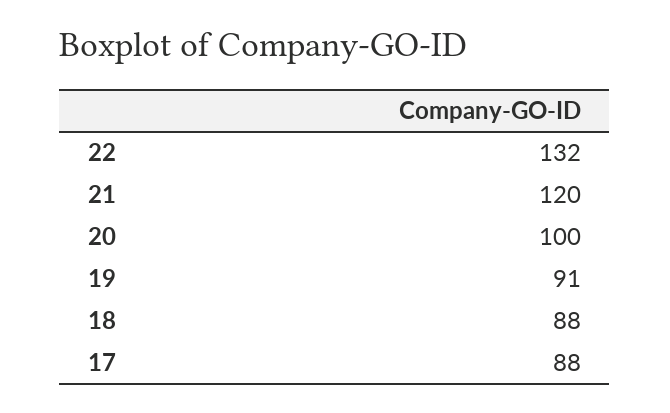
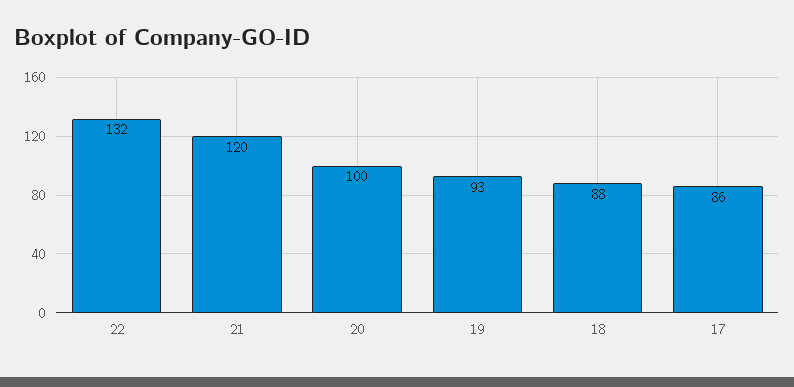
  {
    "22": 132,
    "21": 120,
    "20": 100,
-   "19": 91,
+   "19": 93,
    "18": 88,
-   "17": 88
+   "17": 86
  }

